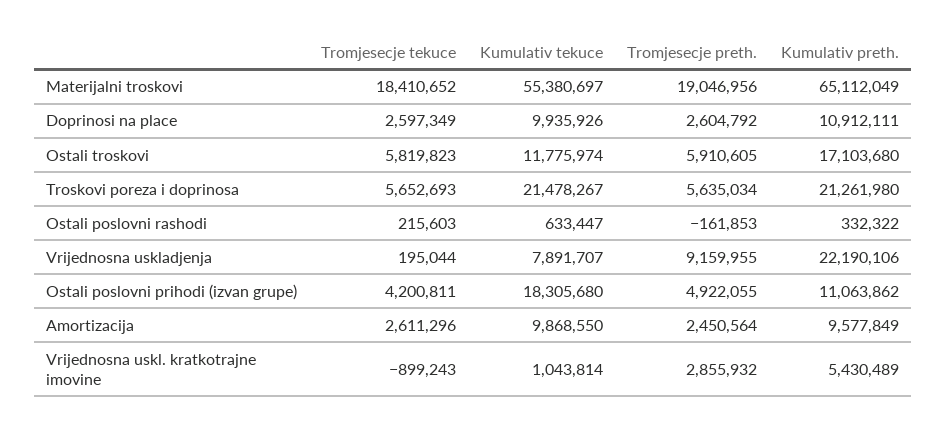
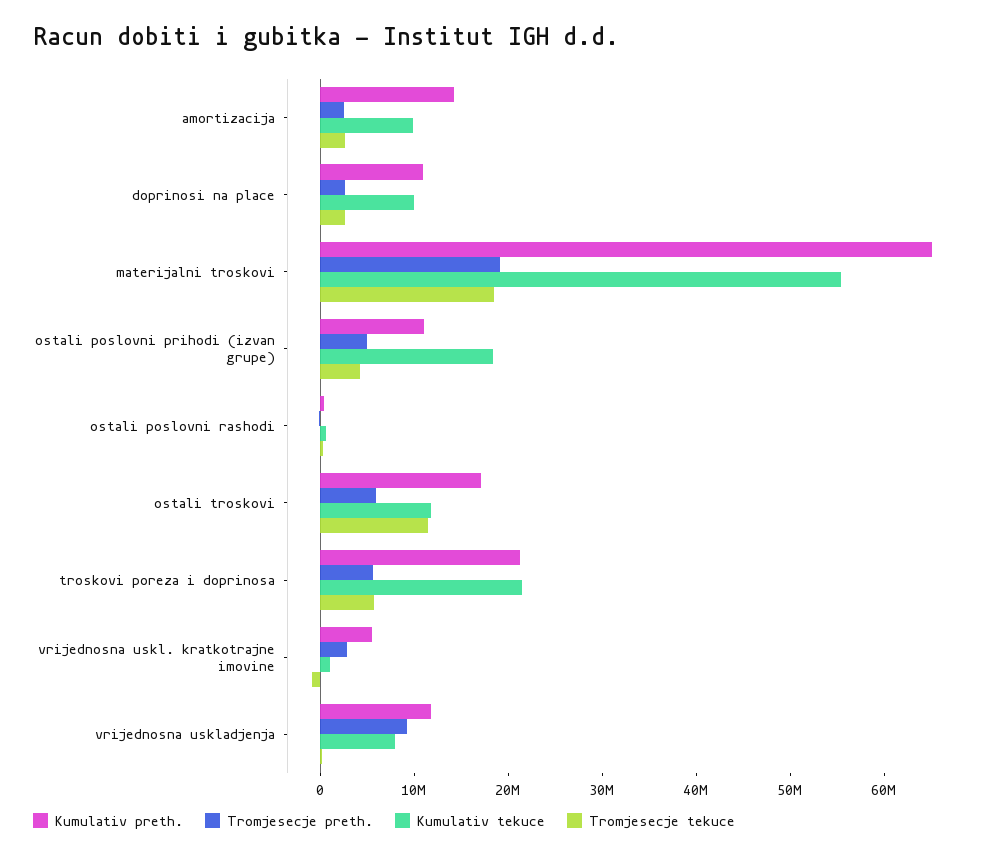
  {
    "Tromjesecje tekuce": {
      "Materijalni troskovi": 18410652,
      "Doprinosi na place": 2597349,
-     "Ostali troskovi": 5819823,
+     "Ostali troskovi": 12000000,
      "Troskovi poreza i doprinosa": 5652693,
      "Ostali poslovni rashodi": 215603,
      "Vrijednosna uskladjenja": 195044,
      "Ostali poslovni prihodi (izvan grupe)": 4200811,
      "Amortizacija": 2611296,
      "Vrijednosna uskl. kratkotrajne imovine": -899243
    },
    "Kumulativ tekuce": {
      "Materijalni troskovi": 55380697,
      "Doprinosi na place": 9935926,
      "Ostali troskovi": 11775974,
      "Troskovi poreza i doprinosa": 21478267,
      "Ostali poslovni rashodi": 633447,
      "Vrijednosna uskladjenja": 7891707,
      "Ostali poslovni prihodi (izvan grupe)": 18305680,
      "Amortizacija": 9868550,
      "Vrijednosna uskl. kratkotrajne imovine": 1043814
    },
    "Tromjesecje preth.": {
      "Materijalni troskovi": 19046956,
      "Doprinosi na place": 2604792,
      "Ostali troskovi": 5910605,
      "Troskovi poreza i doprinosa": 5635034,
      "Ostali poslovni rashodi": -161853,
      "Vrijednosna uskladjenja": 9159955,
      "Ostali poslovni prihodi (izvan grupe)": 4922055,
      "Amortizacija": 2450564,
      "Vrijednosna uskl. kratkotrajne imovine": 2855932
    },
    "Kumulativ preth.": {
      "Materijalni troskovi": 65112049,
      "Doprinosi na place": 10912111,
      "Ostali troskovi": 17103680,
      "Troskovi poreza i doprinosa": 21261980,
      "Ostali poslovni rashodi": 332322,
-     "Vrijednosna uskladjenja": 22190106,
+     "Vrijednosna uskladjenja": 12000000,
      "Ostali poslovni prihodi (izvan grupe)": 11063862,
-     "Amortizacija": 9577849,
+     "Amortizacija": 14000000,
      "Vrijednosna uskl. kratkotrajne imovine": 5430489
    }
  }

